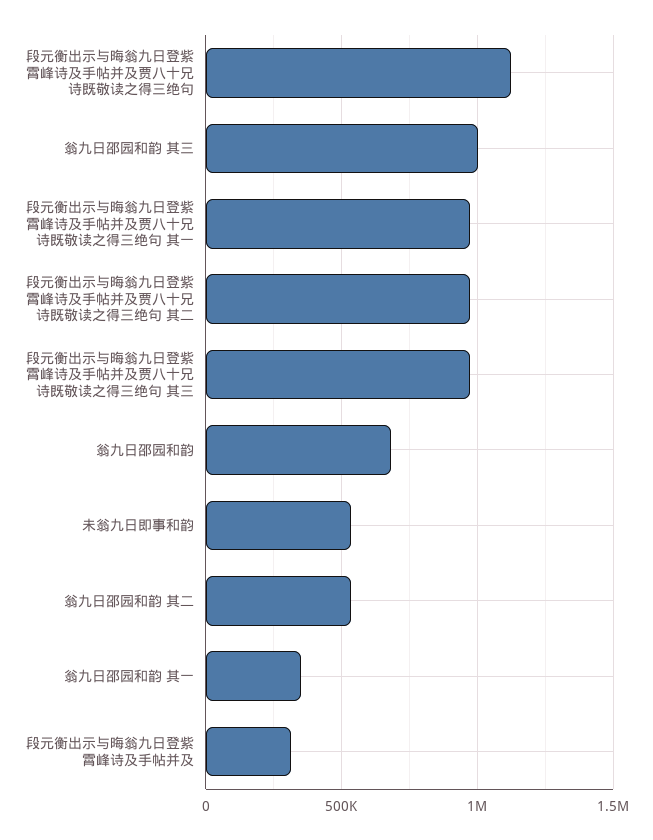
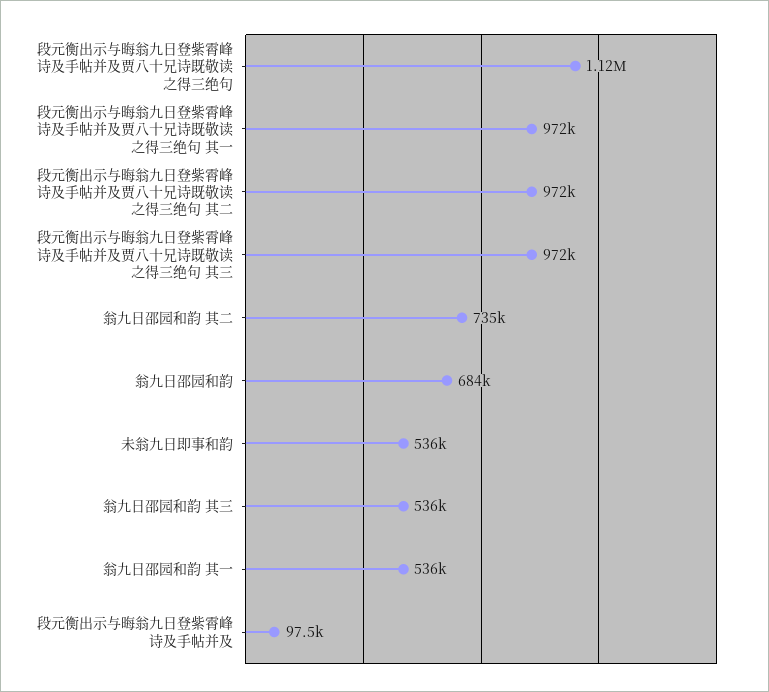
  {
    "段元衡出示与晦翁九日登紫霄峰诗及手帖并及贾八十兄诗既敬读之得三绝句": 1120000,
-   "翁九日邵园和韵 其三": 1000000,
+   "翁九日邵园和韵 其三": 536000,
    "段元衡出示与晦翁九日登紫霄峰诗及手帖并及贾八十兄诗既敬读之得三绝句 其一": 972000,
    "段元衡出示与晦翁九日登紫霄峰诗及手帖并及贾八十兄诗既敬读之得三绝句 其二": 972000,
    "段元衡出示与晦翁九日登紫霄峰诗及手帖并及贾八十兄诗既敬读之得三绝句 其三": 972000,
    "翁九日邵园和韵": 684000,
    "未翁九日即事和韵": 536000,
-   "翁九日邵园和韵 其二": 550000,
+   "翁九日邵园和韵 其二": 735000,
-   "翁九日邵园和韵 其一": 350000,
+   "翁九日邵园和韵 其一": 536000,
-   "段元衡出示与晦翁九日登紫霄峰诗及手帖并及": 300000
+   "段元衡出示与晦翁九日登紫霄峰诗及手帖并及": 97500
  }

